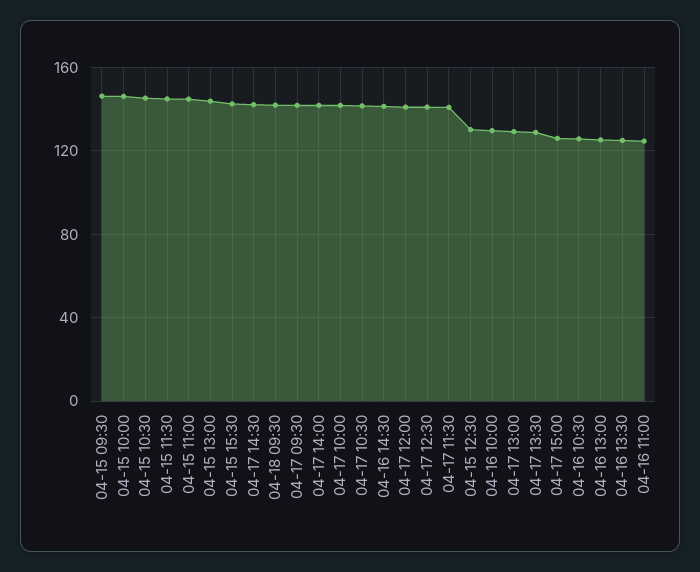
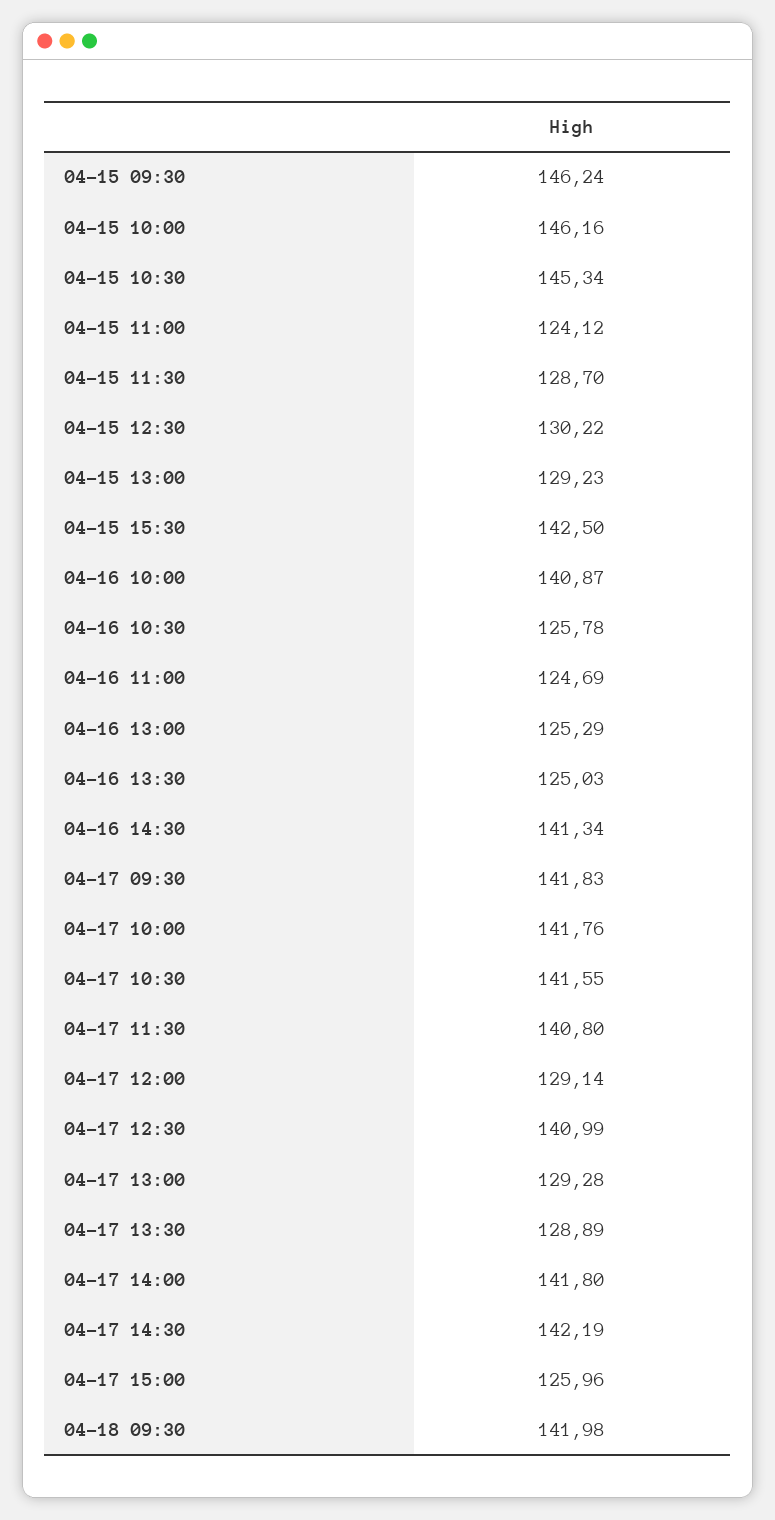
  {
    "04-15 09:30": 146.24,
    "04-15 10:00": 146.16,
    "04-15 10:30": 145.34,
-   "04-15 11:30": 145,
+   "04-15 11:30": 128.7,
-   "04-15 11:00": 145,
+   "04-15 11:00": 124.12,
-   "04-15 13:00": 145,
+   "04-15 13:00": 129.23,
    "04-15 15:30": 142.5,
    "04-17 14:30": 142.19,
    "04-18 09:30": 141.98,
    "04-17 09:30": 141.83,
    "04-17 14:00": 141.8,
    "04-17 10:00": 141.76,
    "04-17 10:30": 141.55,
    "04-16 14:30": 141.34,
-   "04-17 12:00": 140,
+   "04-17 12:00": 129.14,
    "04-17 12:30": 140.99,
    "04-17 11:30": 140.8,
    "04-15 12:30": 130.22,
-   "04-16 10:00": 130,
+   "04-16 10:00": 140.87,
    "04-17 13:00": 129.28,
    "04-17 13:30": 128.89,
    "04-17 15:00": 125.96,
    "04-16 10:30": 125.78,
    "04-16 13:00": 125.29,
    "04-16 13:30": 125.03,
    "04-16 11:00": 124.69
  }

